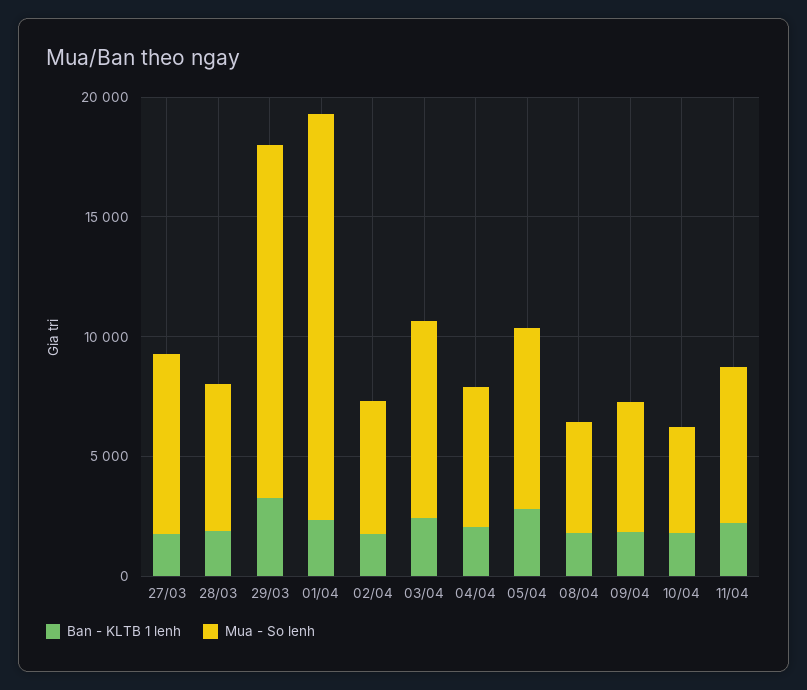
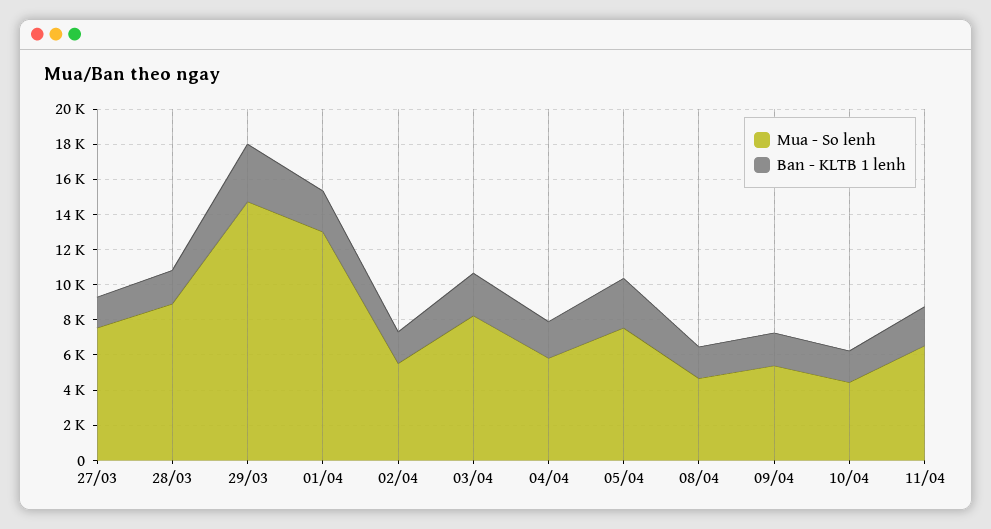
  {
    "Ban - KLTB 1 lenh": {
      "27/03": 1500,
      "28/03": 2000,
      "29/03": 3500,
      "01/04": 2500,
      "02/04": 2000,
      "03/04": 2500,
      "04/04": 2000,
      "05/04": 3000,
      "08/04": 2000,
      "09/04": 2000,
      "10/04": 2000,
      "11/04": 2000
    },
    "Mua - So lenh": {
      "27/03": 7500,
-     "28/03": 6000,
+     "28/03": 9000,
      "29/03": 14500,
-     "01/04": 17000,
+     "01/04": 13000,
      "02/04": 5500,
      "03/04": 8000,
      "04/04": 6000,
      "05/04": 7500,
      "08/04": 4500,
      "09/04": 5500,
      "10/04": 4500,
      "11/04": 6500
    }
  }

